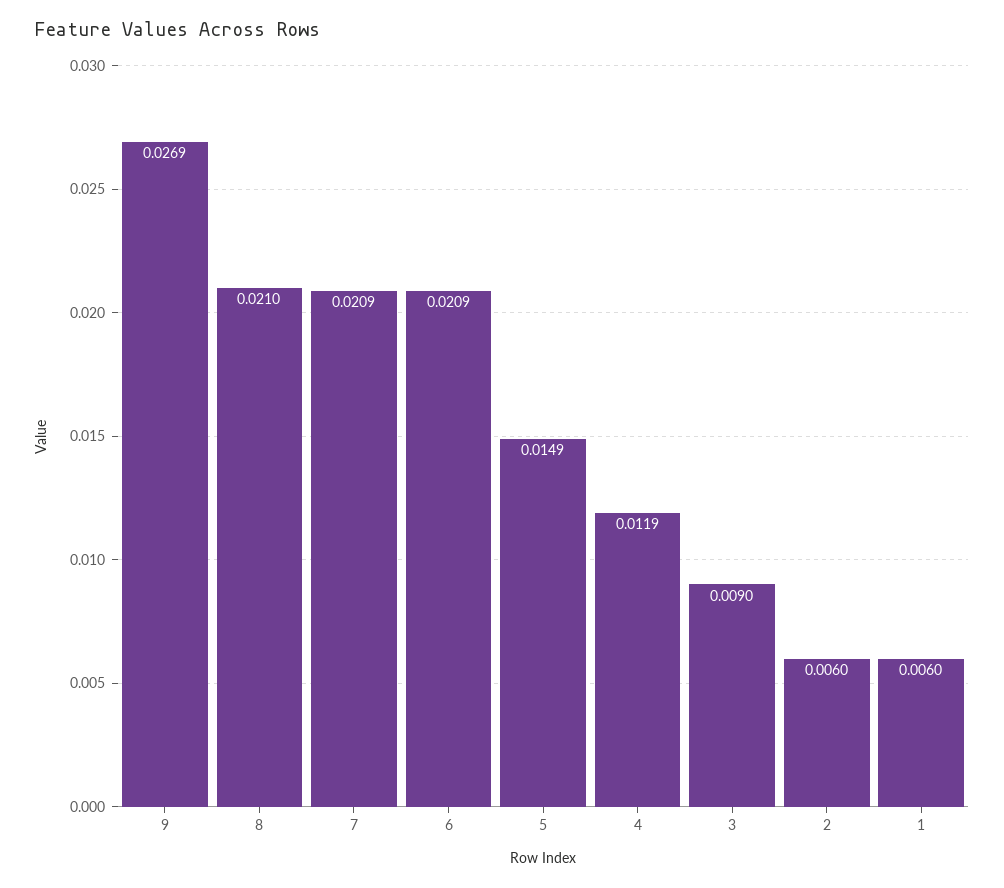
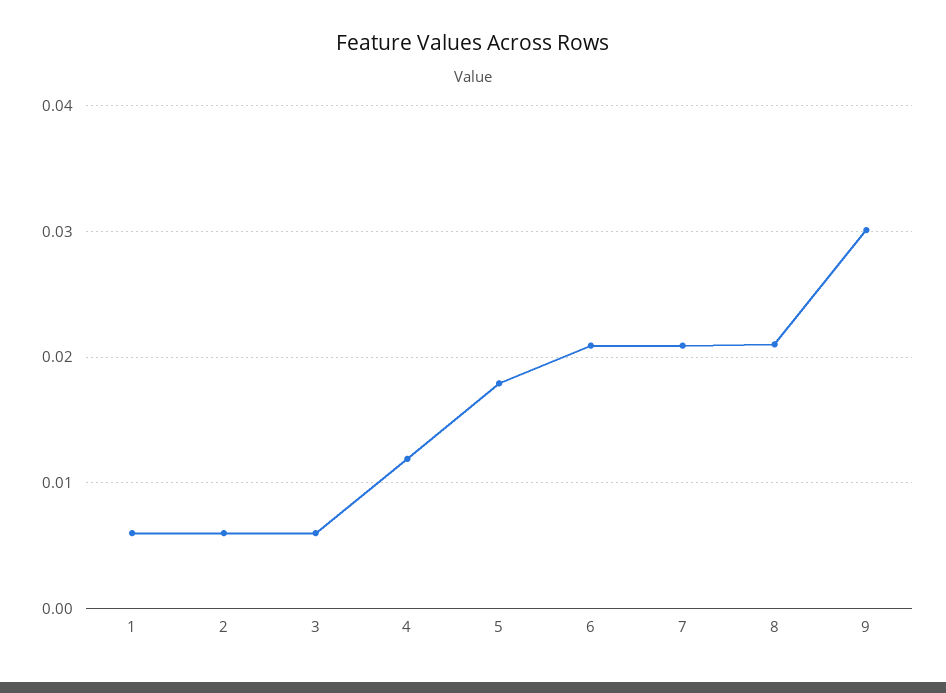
  {
-   "9": 0.0269,
+   "9": 0.03,
    "8": 0.021,
    "7": 0.0209,
    "6": 0.0209,
-   "5": 0.0149,
+   "5": 0.018,
    "4": 0.0119,
-   "3": 0.009,
+   "3": 0.006,
    "2": 0.006,
    "1": 0.006
  }

